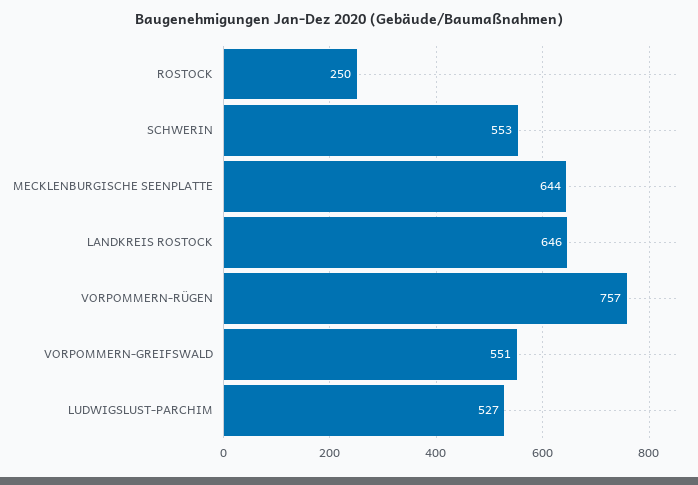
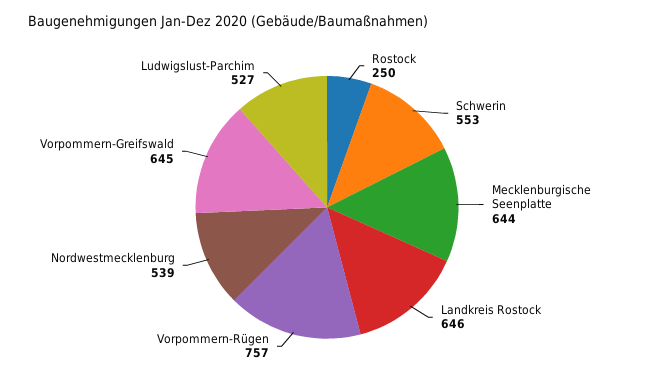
  {
    "ROSTOCK": 250,
    "SCHWERIN": 553,
    "MECKLENBURGISCHE SEENPLATTE": 644,
    "LANDKREIS ROSTOCK": 646,
    "VORPOMMERN-RÜGEN": 757,
-   "VORPOMMERN-GREIFSWALD": 551,
+   "VORPOMMERN-GREIFSWALD": 645,
-   "LUDWIGSLUST-PARCHIM": 527
+   "LUDWIGSLUST-PARCHIM": 527,
+   "Nordwestmecklenburg": 539
  }

